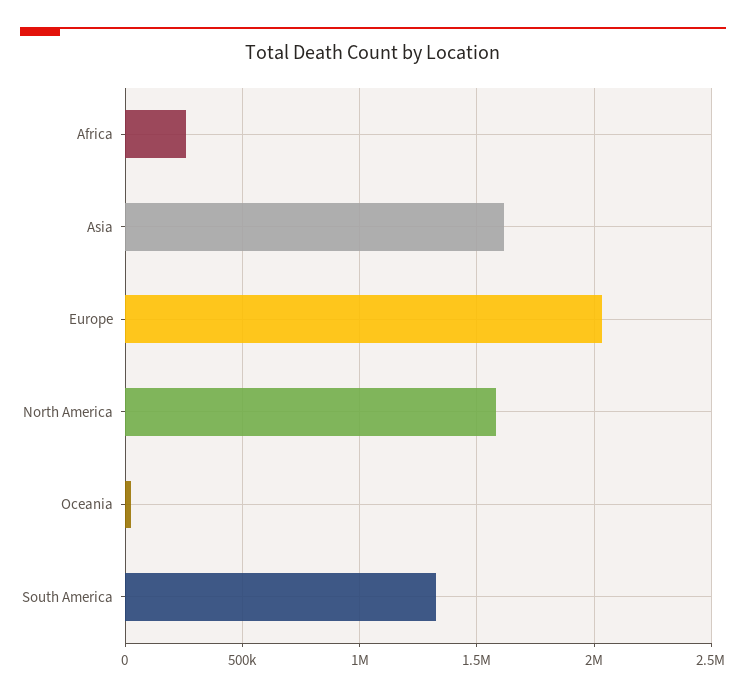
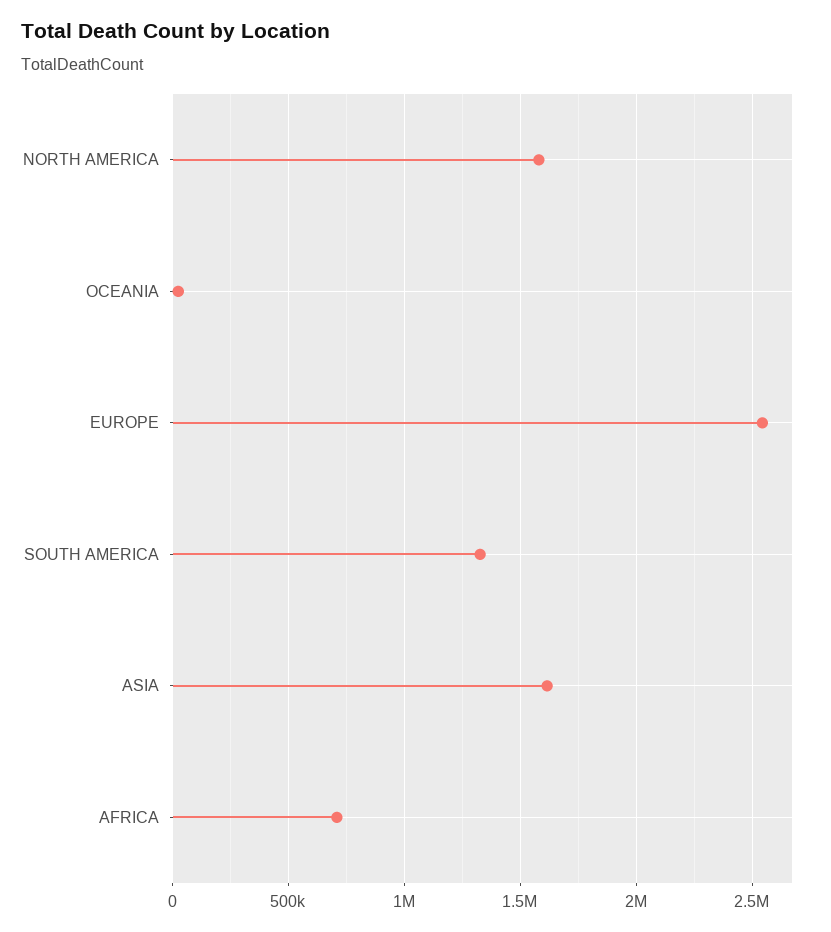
  {
-   "Africa": 250000,
+   "Africa": 700000,
    "Asia": 1600000,
-   "Europe": 2050000,
+   "Europe": 2550000,
    "North America": 1600000,
    "Oceania": 0,
    "South America": 1350000
  }

